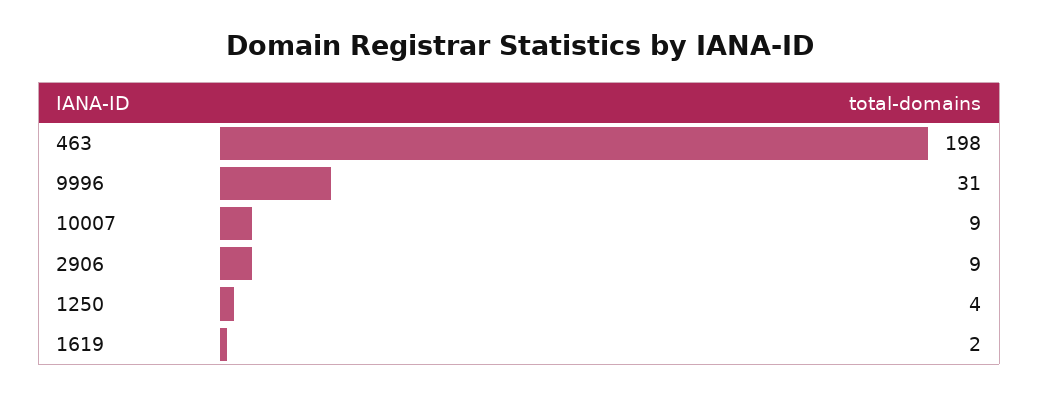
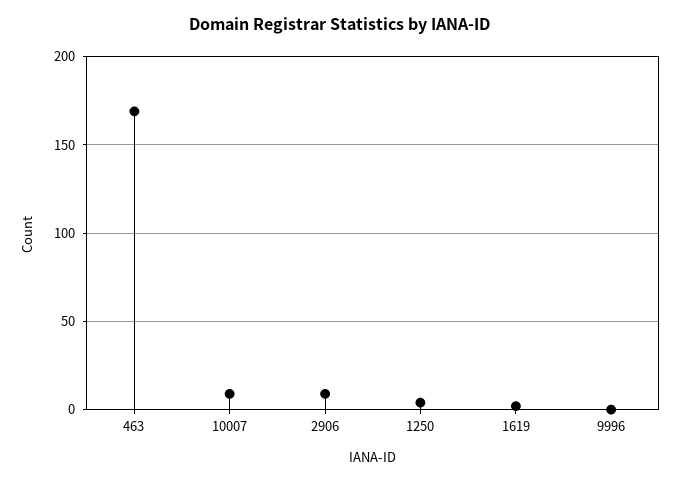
  {
-   "463": 198,
+   "463": 170,
-   "9996": 31,
+   "9996": 0,
    "10007": 9,
    "2906": 9,
    "1250": 4,
    "1619": 2
  }

